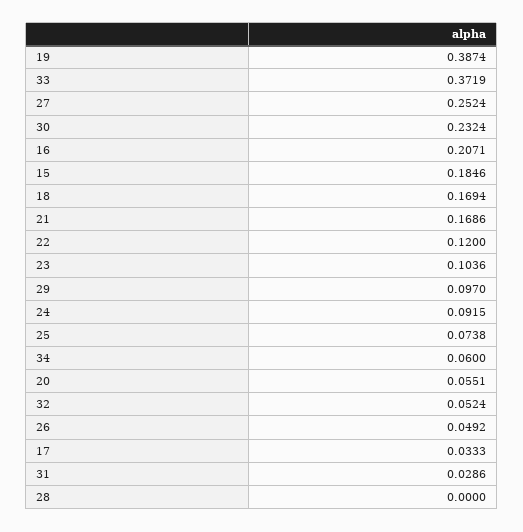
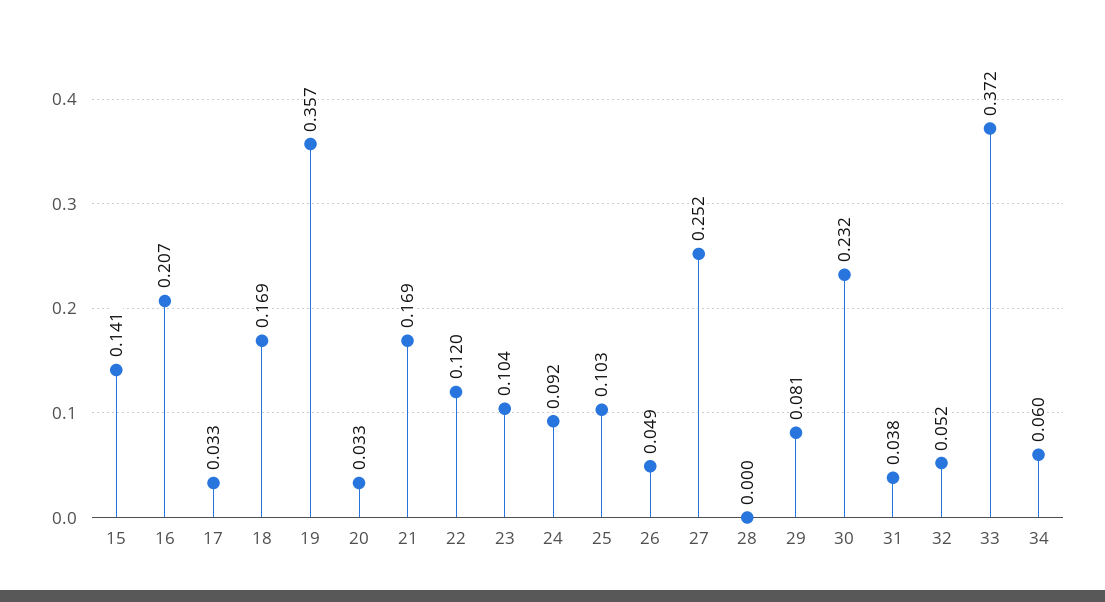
  {
-   "19": 0.3874,
+   "19": 0.357,
    "33": 0.3719,
    "27": 0.2524,
    "30": 0.2324,
    "16": 0.2071,
-   "15": 0.1846,
+   "15": 0.141,
    "18": 0.1694,
    "21": 0.1686,
    "22": 0.12,
    "23": 0.1036,
-   "29": 0.097,
+   "29": 0.081,
    "24": 0.0915,
-   "25": 0.0738,
+   "25": 0.103,
    "34": 0.06,
-   "20": 0.0551,
+   "20": 0.033,
    "32": 0.0524,
    "26": 0.0492,
    "17": 0.0333,
-   "31": 0.0286,
+   "31": 0.038,
    "28": 0
  }

